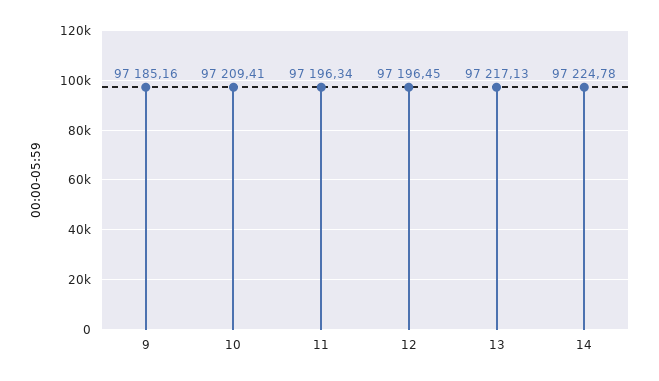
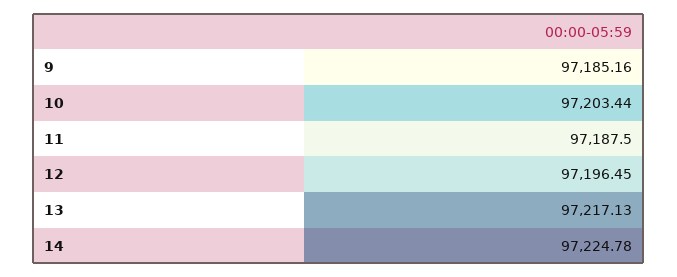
  {
    "9": 97185.16,
-   "10": 97209.41,
+   "10": 97203.44,
-   "11": 97196.34,
+   "11": 97187.5,
    "12": 97196.45,
    "13": 97217.13,
    "14": 97224.78
  }

